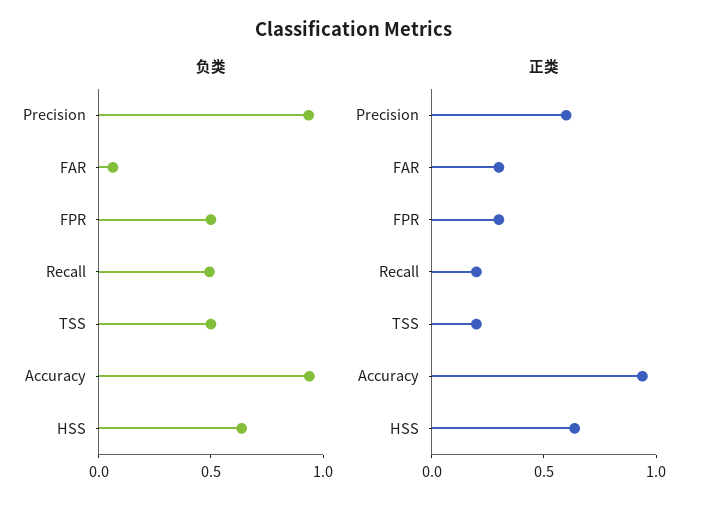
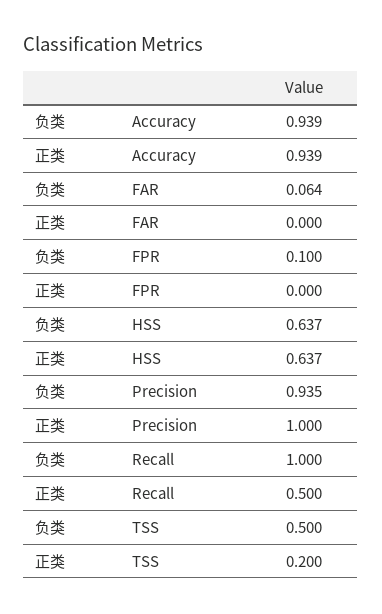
  {
    "负类": {
      "Precision": 0.935,
      "FAR": 0.064,
-     "FPR": 0.5,
+     "FPR": 0.1,
-     "Recall": 0.5,
+     "Recall": 1,
      "TSS": 0.5,
      "Accuracy": 0.939,
      "HSS": 0.637
    },
    "正类": {
-     "Precision": 0.6,
+     "Precision": 1,
-     "FAR": 0.3,
+     "FAR": 0,
-     "FPR": 0.3,
+     "FPR": 0,
-     "Recall": 0.2,
+     "Recall": 0.5,
      "TSS": 0.2,
      "Accuracy": 0.939,
      "HSS": 0.637
    }
  }

